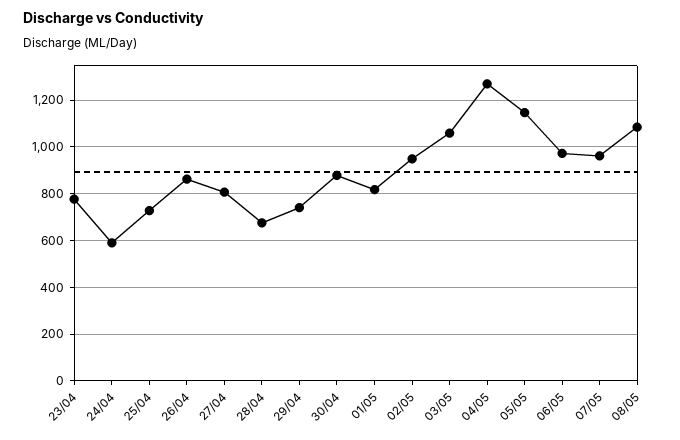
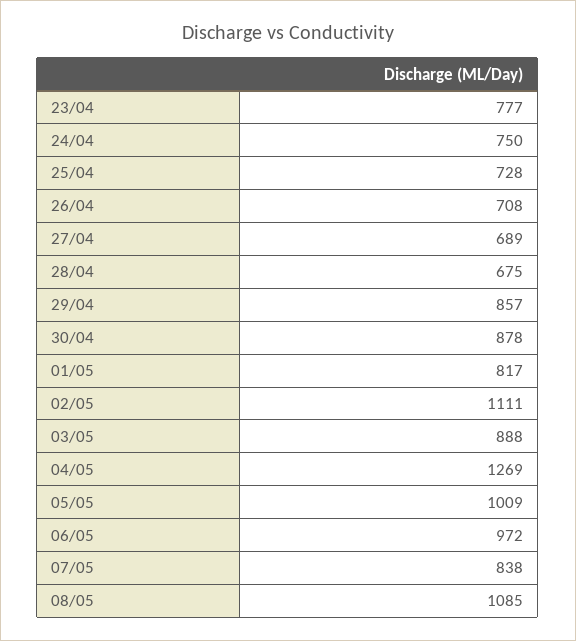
  {
    "23/04": 777,
-   "24/04": 600,
+   "24/04": 750,
    "25/04": 728,
-   "26/04": 850,
+   "26/04": 708,
-   "27/04": 800,
+   "27/04": 689,
    "28/04": 675,
-   "29/04": 750,
+   "29/04": 857,
    "30/04": 878,
    "01/05": 817,
-   "02/05": 950,
+   "02/05": 1111,
-   "03/05": 1050,
+   "03/05": 888,
    "04/05": 1269,
-   "05/05": 1150,
+   "05/05": 1009,
    "06/05": 972,
-   "07/05": 950,
+   "07/05": 838,
    "08/05": 1085
  }

